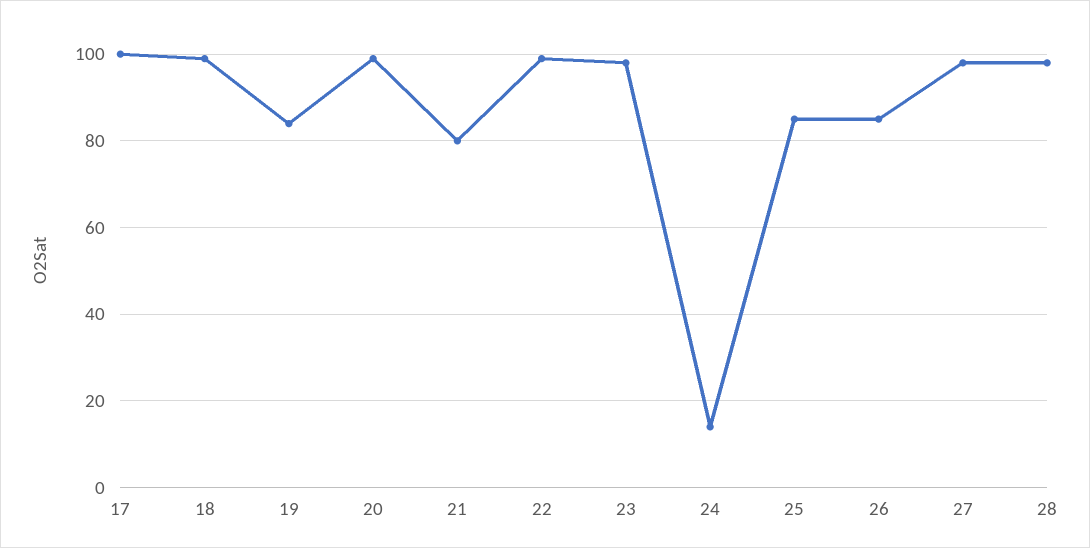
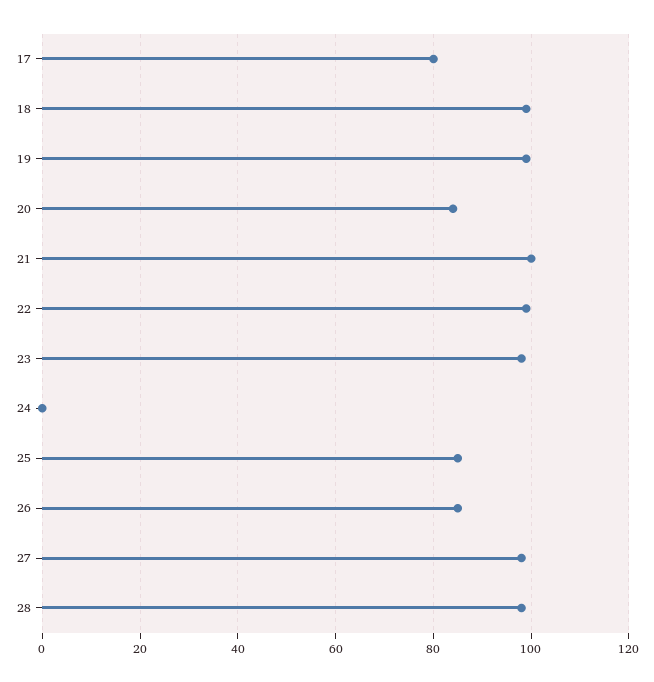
  {
-   "17": 100,
+   "17": 80,
    "18": 100,
-   "19": 85,
+   "19": 100,
-   "20": 100,
+   "20": 85,
-   "21": 80,
+   "21": 100,
    "22": 100,
    "23": 100,
-   "24": 15,
+   "24": 0,
    "25": 85,
    "26": 85,
    "27": 100,
    "28": 100
  }

